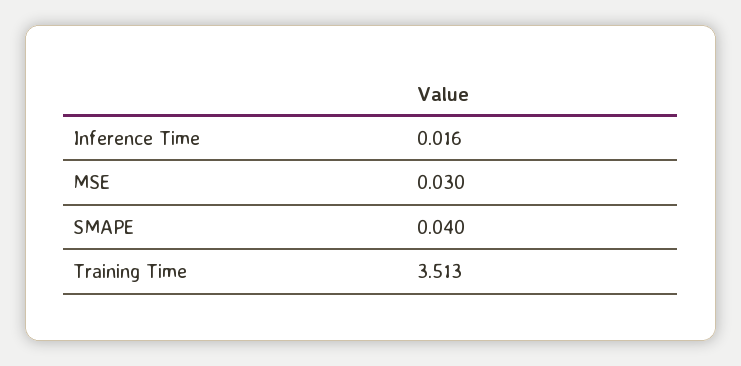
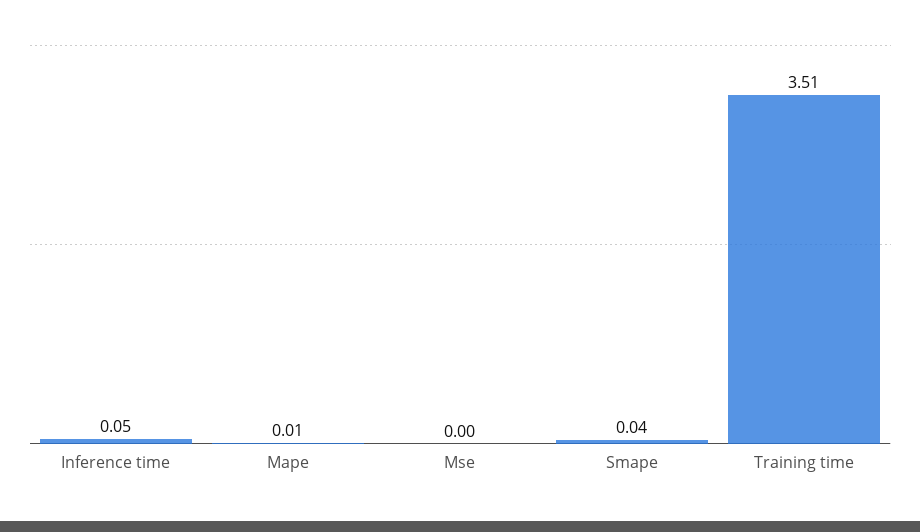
  {
-   "Inference Time": 0.016,
+   "Inference Time": 0.05,
-   "MSE": 0.03,
+   "MSE": 0,
    "SMAPE": 0.04,
-   "Training Time": 3.513
+   "Training Time": 3.513,
+   "Mape": 0.01
  }

